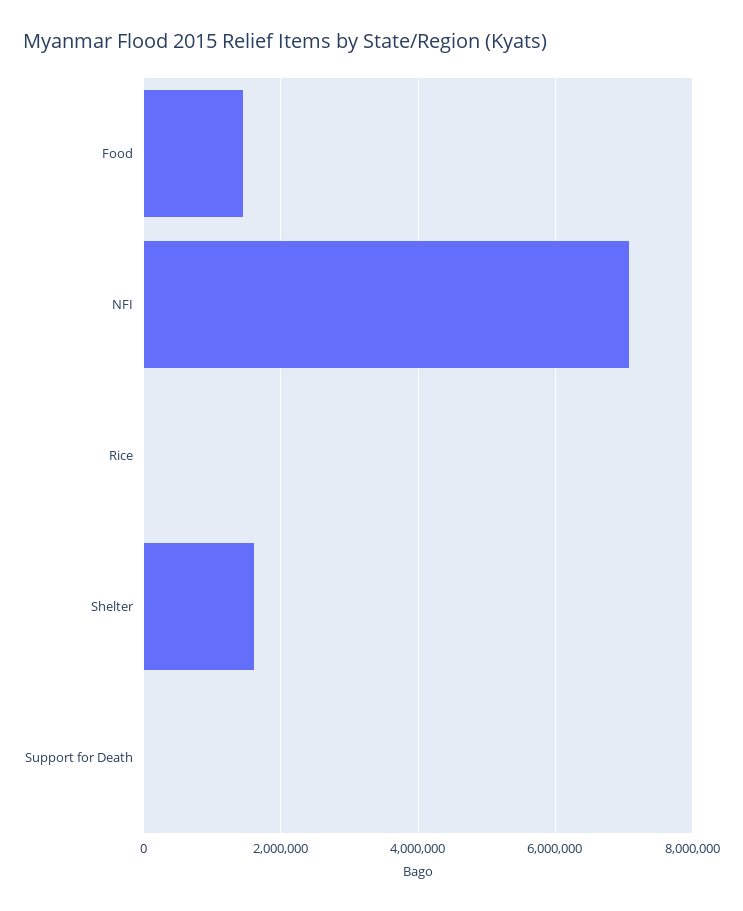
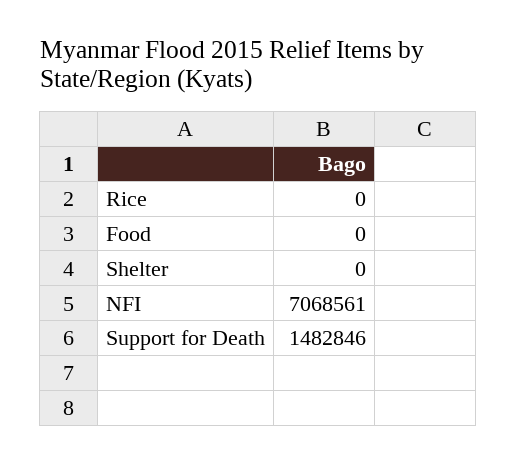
  {
-   "Food": 1400000,
+   "Food": 0,
    "NFI": 7068561,
    "Rice": 0,
-   "Shelter": 1600000,
+   "Shelter": 0,
-   "Support for Death": 0
+   "Support for Death": 1482846
  }

